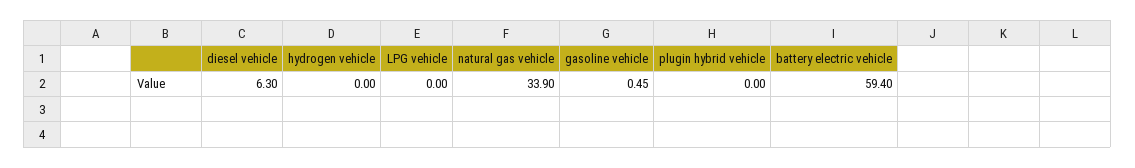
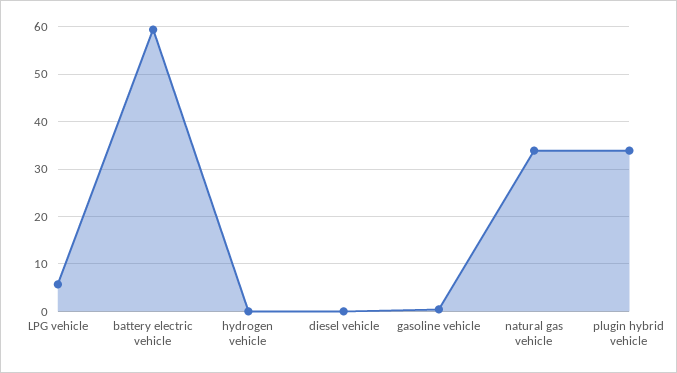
  {
-   "diesel vehicle": 6.3,
+   "diesel vehicle": 0,
    "hydrogen vehicle": 0,
-   "LPG vehicle": 0,
+   "LPG vehicle": 6,
    "natural gas vehicle": 33.9,
    "gasoline vehicle": 0.45,
-   "plugin hybrid vehicle": 0,
+   "plugin hybrid vehicle": 34,
    "battery electric vehicle": 59.4
  }

